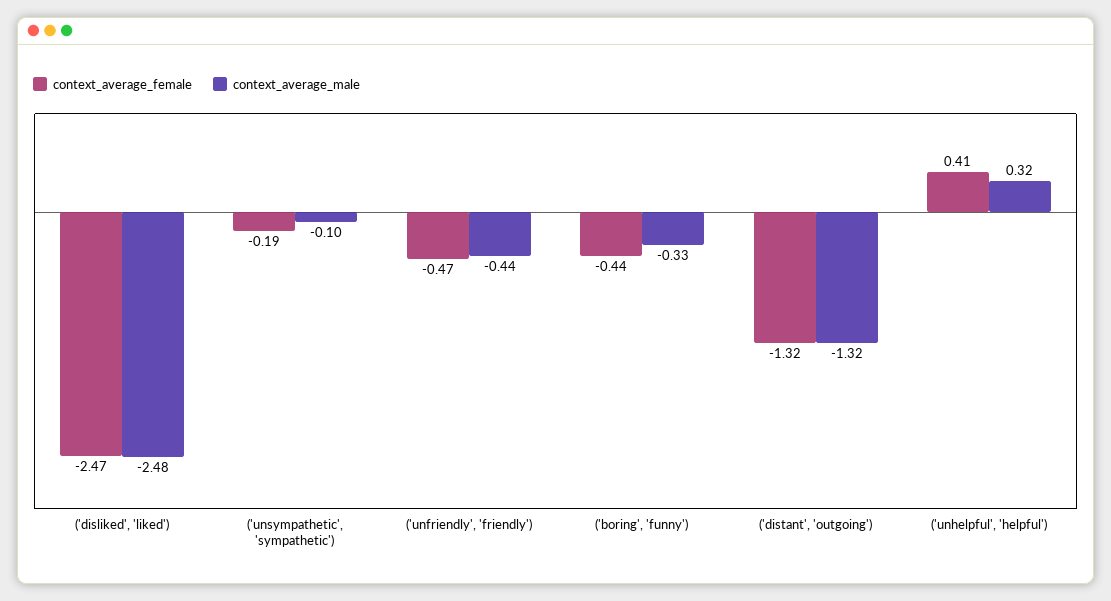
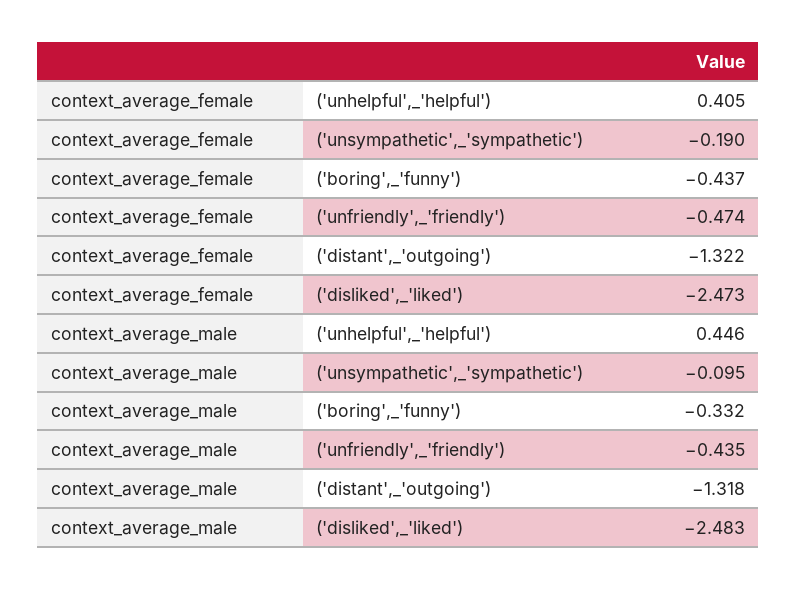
  {
    "context_average_female": {
      "('disliked', 'liked')": -2.473,
      "('unsympathetic', 'sympathetic')": -0.19,
      "('unfriendly', 'friendly')": -0.474,
      "('boring', 'funny')": -0.437,
      "('distant', 'outgoing')": -1.322,
      "('unhelpful', 'helpful')": 0.405
    },
    "context_average_male": {
      "('disliked', 'liked')": -2.483,
      "('unsympathetic', 'sympathetic')": -0.095,
      "('unfriendly', 'friendly')": -0.435,
      "('boring', 'funny')": -0.332,
      "('distant', 'outgoing')": -1.318,
-     "('unhelpful', 'helpful')": 0.32
+     "('unhelpful', 'helpful')": 0.446
    }
  }

